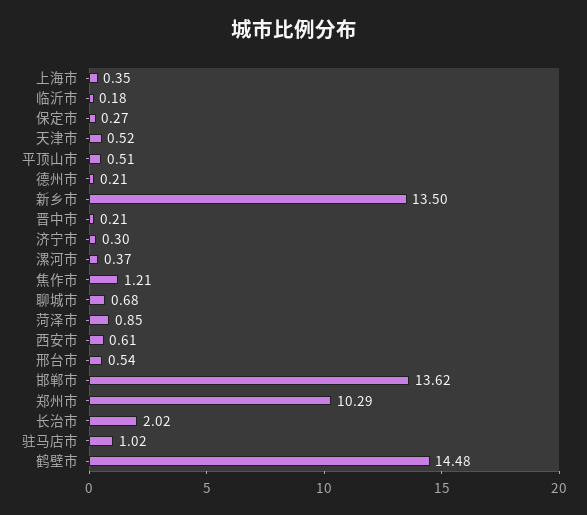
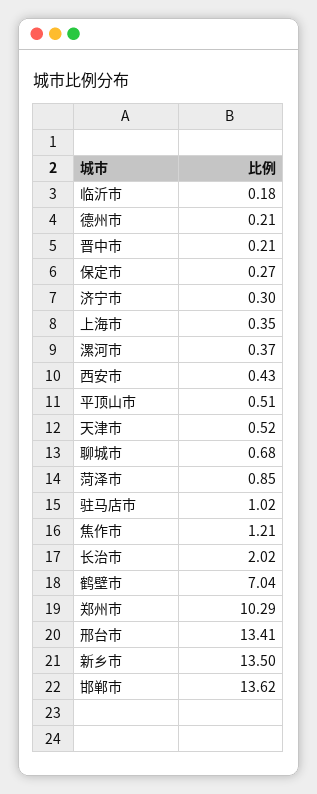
  {
    "上海市": 0.35,
    "临沂市": 0.18,
    "保定市": 0.27,
    "天津市": 0.52,
    "平顶山市": 0.51,
    "德州市": 0.21,
    "新乡市": 13.5,
    "晋中市": 0.21,
    "济宁市": 0.3,
    "漯河市": 0.37,
    "焦作市": 1.21,
    "聊城市": 0.68,
    "菏泽市": 0.85,
-   "西安市": 0.61,
+   "西安市": 0.43,
-   "邢台市": 0.54,
+   "邢台市": 13.41,
    "邯郸市": 13.62,
    "郑州市": 10.29,
    "长治市": 2.02,
    "驻马店市": 1.02,
-   "鹤壁市": 14.48
+   "鹤壁市": 7.04
  }

